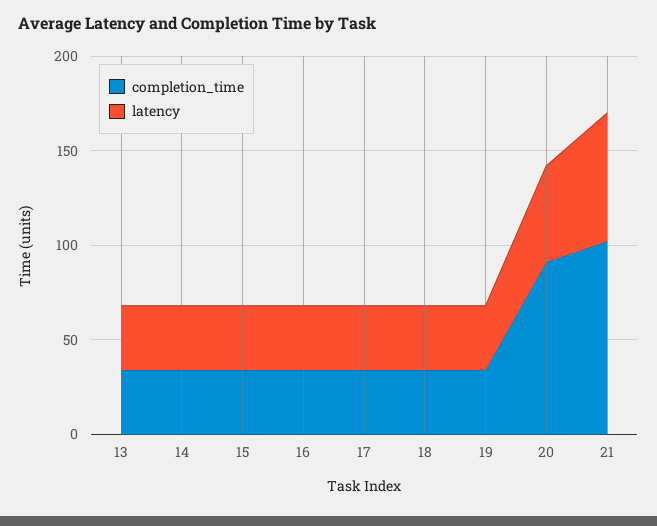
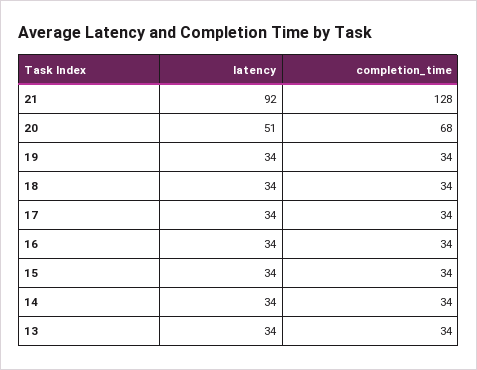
  {
    "completion_time": {
      "13": 34,
      "14": 34,
      "15": 34,
      "16": 34,
      "17": 34,
      "18": 34,
      "19": 34,
-     "20": 90,
+     "20": 68,
-     "21": 100
+     "21": 128
    },
    "latency": {
      "13": 34,
      "14": 34,
      "15": 34,
      "16": 34,
      "17": 34,
      "18": 34,
      "19": 34,
      "20": 51,
-     "21": 70
+     "21": 92
    }
  }

